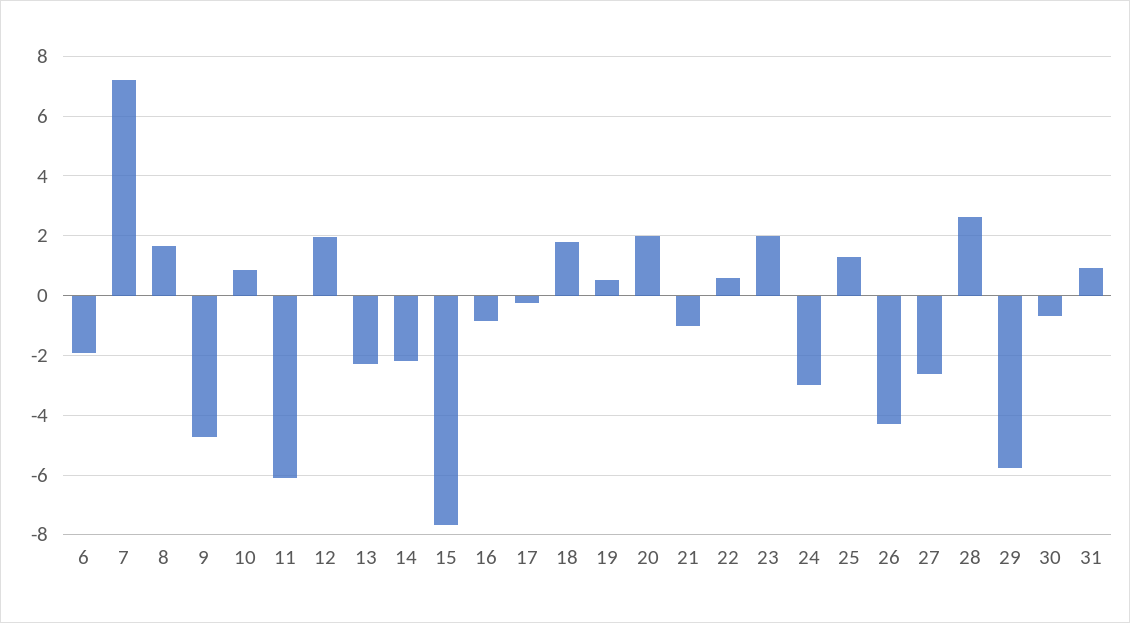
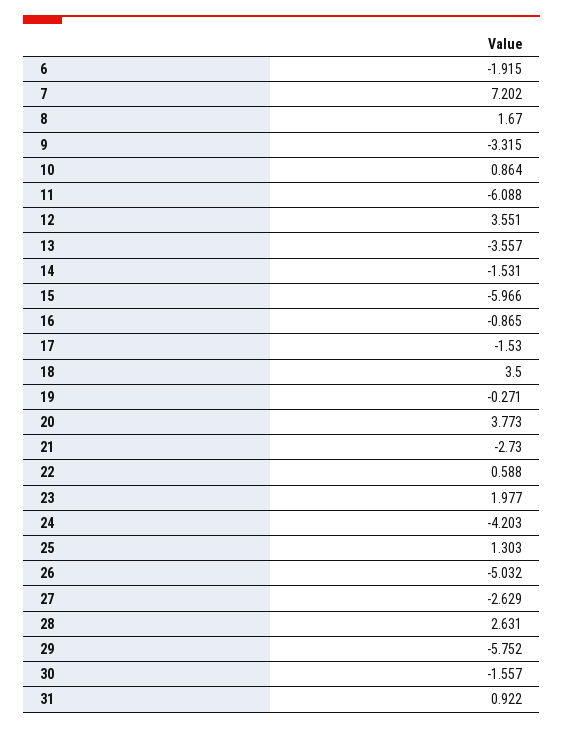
  {
    "6": -1.915,
    "7": 7.202,
    "8": 1.67,
-   "9": -4.75,
+   "9": -3.315,
    "10": 0.864,
    "11": -6.088,
-   "12": 2,
+   "12": 3.551,
-   "13": -2.25,
+   "13": -3.557,
-   "14": -2.25,
+   "14": -1.531,
-   "15": -7.75,
+   "15": -5.966,
    "16": -0.865,
-   "17": -0.25,
+   "17": -1.53,
-   "18": 1.75,
+   "18": 3.5,
-   "19": 0.5,
+   "19": -0.271,
-   "20": 2,
+   "20": 3.773,
-   "21": -1,
+   "21": -2.73,
    "22": 0.588,
    "23": 1.977,
-   "24": -3,
+   "24": -4.203,
    "25": 1.303,
-   "26": -4.25,
+   "26": -5.032,
    "27": -2.629,
    "28": 2.631,
    "29": -5.752,
-   "30": -0.75,
+   "30": -1.557,
    "31": 0.922
  }

